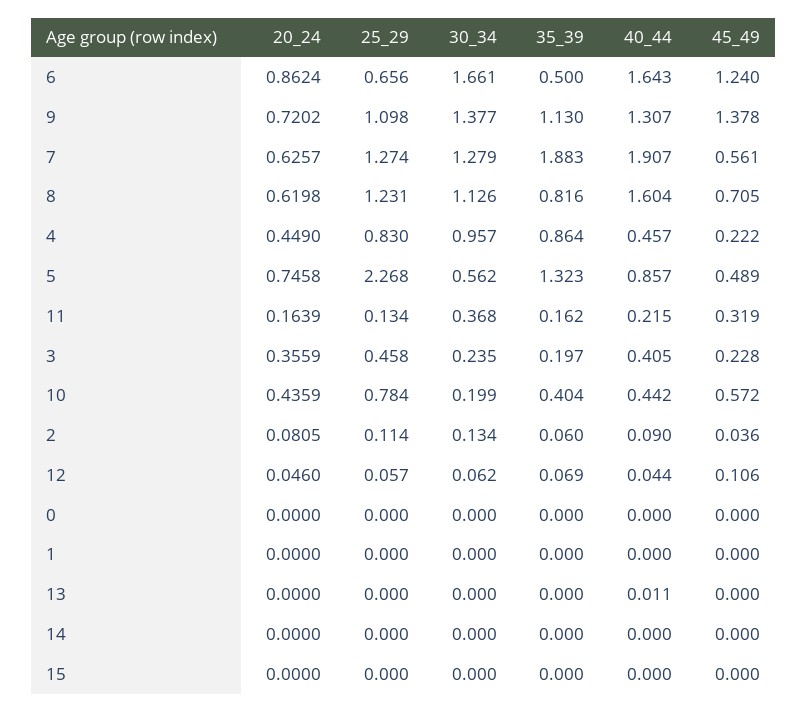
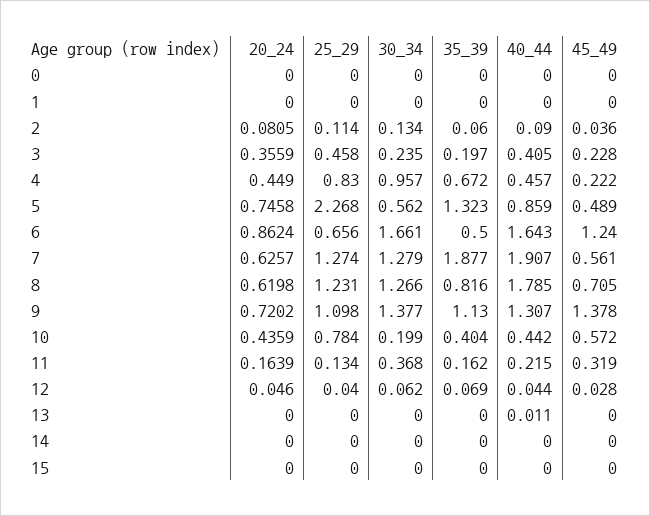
  {
    "20_24": {
      "6": 0.8624,
      "9": 0.7202,
      "7": 0.6257,
      "8": 0.6198,
      "4": 0.449,
      "5": 0.7458,
      "11": 0.1639,
      "3": 0.3559,
      "10": 0.4359,
      "2": 0.0805,
      "12": 0.046,
      "0": 0,
      "1": 0,
      "13": 0,
      "14": 0,
      "15": 0
    },
    "25_29": {
      "6": 0.656,
      "9": 1.098,
      "7": 1.274,
      "8": 1.231,
      "4": 0.83,
      "5": 2.268,
      "11": 0.134,
      "3": 0.458,
      "10": 0.784,
      "2": 0.114,
-     "12": 0.057,
+     "12": 0.04,
      "0": 0,
      "1": 0,
      "13": 0,
      "14": 0,
      "15": 0
    },
    "30_34": {
      "6": 1.661,
      "9": 1.377,
      "7": 1.279,
-     "8": 1.126,
+     "8": 1.266,
      "4": 0.957,
      "5": 0.562,
      "11": 0.368,
      "3": 0.235,
      "10": 0.199,
      "2": 0.134,
      "12": 0.062,
      "0": 0,
      "1": 0,
      "13": 0,
      "14": 0,
      "15": 0
    },
    "35_39": {
      "6": 0.5,
      "9": 1.13,
-     "7": 1.883,
+     "7": 1.877,
      "8": 0.816,
-     "4": 0.864,
+     "4": 0.672,
      "5": 1.323,
      "11": 0.162,
      "3": 0.197,
      "10": 0.404,
      "2": 0.06,
      "12": 0.069,
      "0": 0,
      "1": 0,
      "13": 0,
      "14": 0,
      "15": 0
    },
    "40_44": {
      "6": 1.643,
      "9": 1.307,
      "7": 1.907,
-     "8": 1.604,
+     "8": 1.785,
      "4": 0.457,
-     "5": 0.857,
+     "5": 0.859,
      "11": 0.215,
      "3": 0.405,
      "10": 0.442,
      "2": 0.09,
      "12": 0.044,
      "0": 0,
      "1": 0,
      "13": 0.011,
      "14": 0,
      "15": 0
    },
    "45_49": {
      "6": 1.24,
      "9": 1.378,
      "7": 0.561,
      "8": 0.705,
      "4": 0.222,
      "5": 0.489,
      "11": 0.319,
      "3": 0.228,
      "10": 0.572,
      "2": 0.036,
-     "12": 0.106,
+     "12": 0.028,
      "0": 0,
      "1": 0,
      "13": 0,
      "14": 0,
      "15": 0
    }
  }

